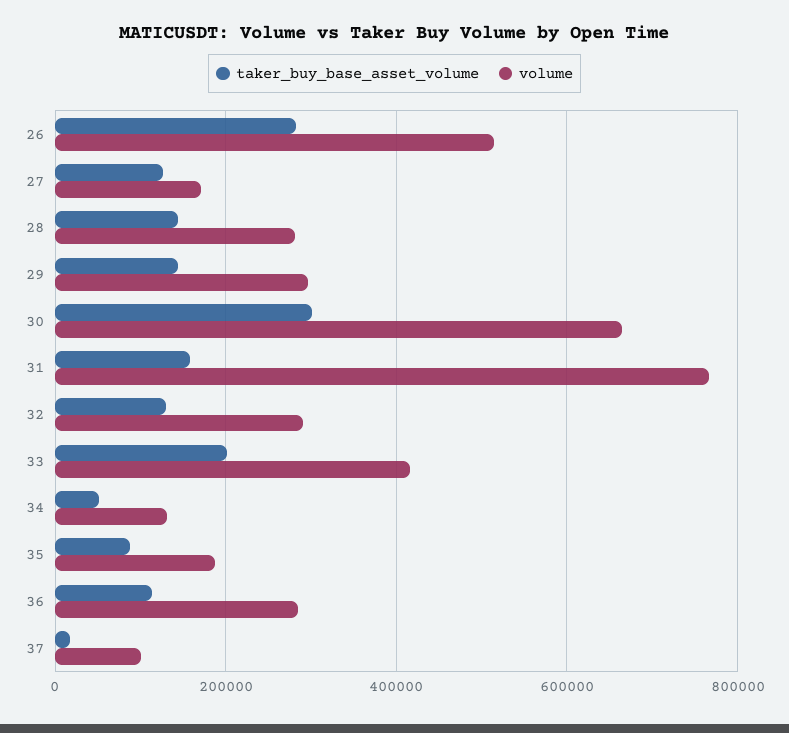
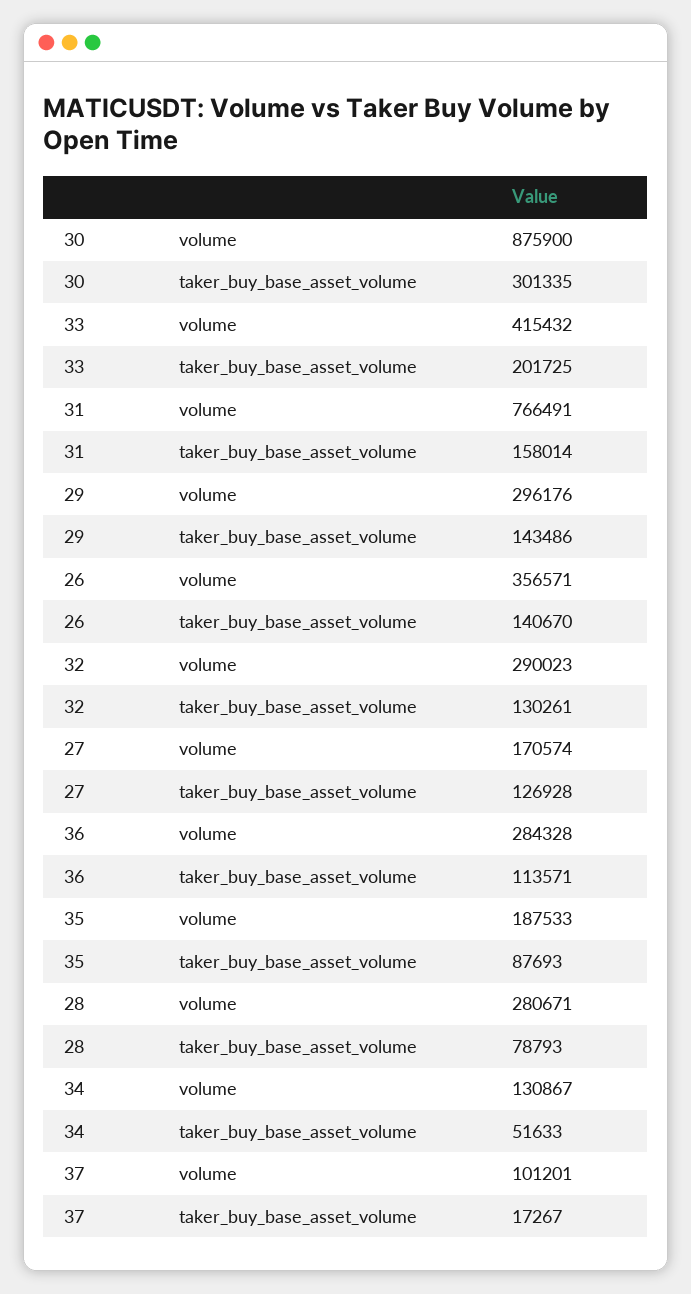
  {
    "taker_buy_base_asset_volume": {
-     "26": 280000,
+     "26": 140670,
      "27": 126928,
-     "28": 140000,
+     "28": 78793,
      "29": 143486,
      "30": 301335,
      "31": 158014,
      "32": 130261,
      "33": 201725,
      "34": 51633,
      "35": 87693,
      "36": 113571,
      "37": 17267
    },
    "volume": {
-     "26": 520000,
+     "26": 356571,
      "27": 170574,
      "28": 280671,
      "29": 296176,
-     "30": 660000,
+     "30": 875900,
      "31": 766491,
      "32": 290023,
      "33": 415432,
      "34": 130867,
      "35": 187533,
      "36": 284328,
      "37": 101201
    }
  }

